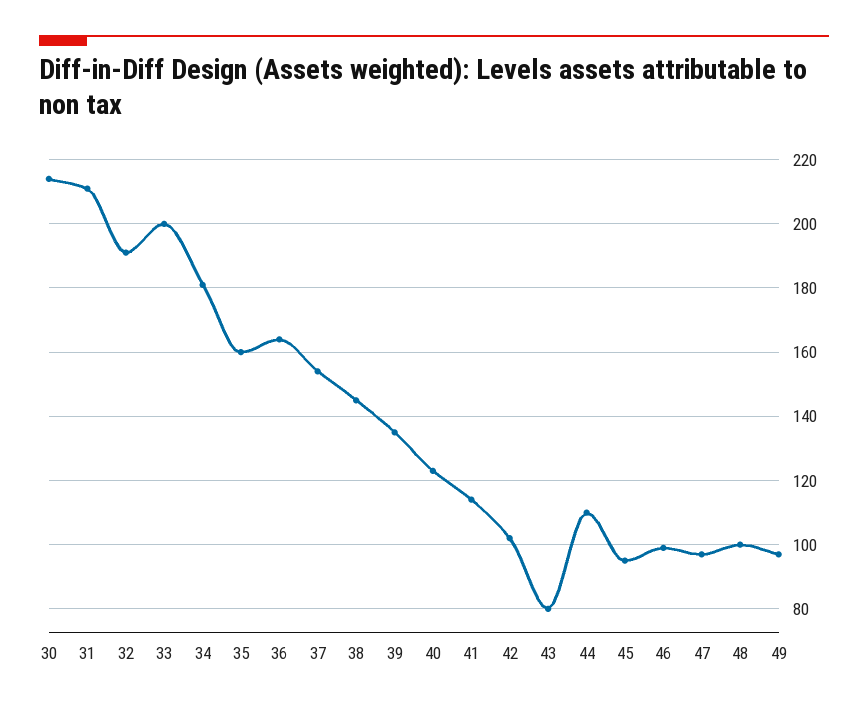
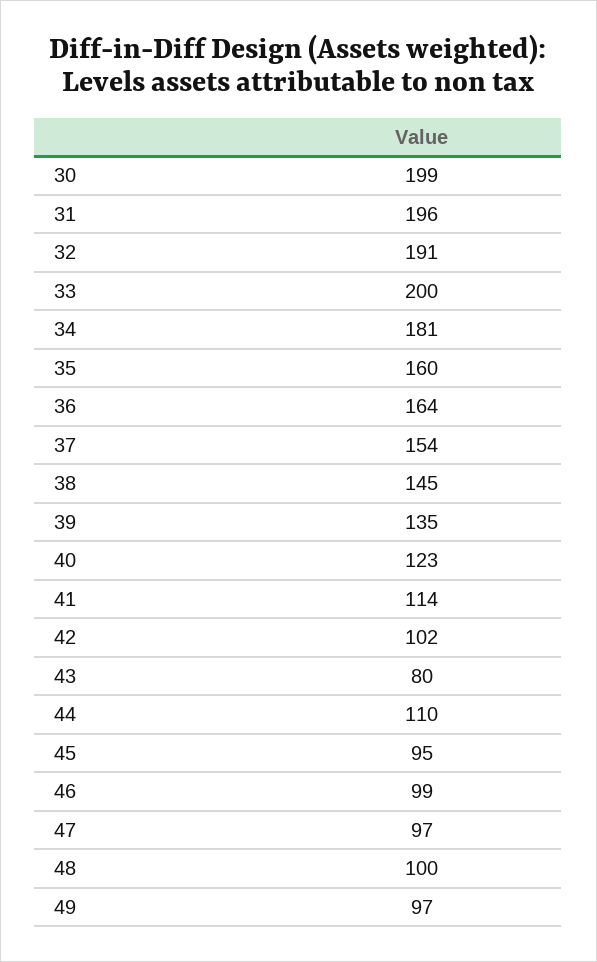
  {
-   "30": 215,
+   "30": 199,
-   "31": 210,
+   "31": 196,
    "32": 191,
    "33": 200,
    "34": 181,
    "35": 160,
    "36": 164,
    "37": 154,
    "38": 145,
    "39": 135,
    "40": 123,
    "41": 114,
    "42": 102,
    "43": 80,
    "44": 110,
    "45": 95,
    "46": 99,
    "47": 97,
    "48": 100,
    "49": 97
  }

